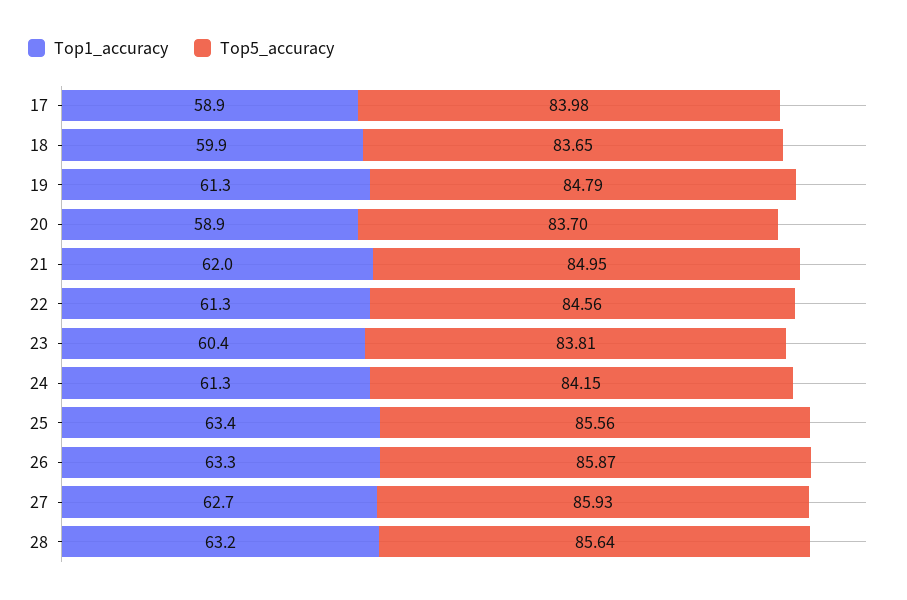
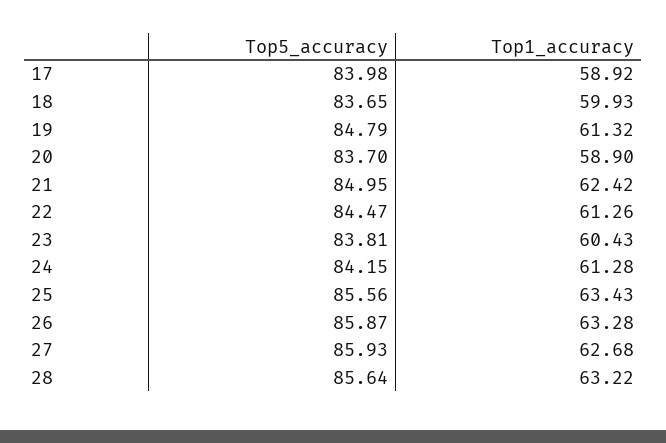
  {
    "Top1_accuracy": {
      "17": 58.92,
      "18": 59.93,
      "19": 61.32,
      "20": 58.9,
-     "21": 62,
+     "21": 62.42,
      "22": 61.26,
      "23": 60.43,
      "24": 61.28,
      "25": 63.43,
      "26": 63.28,
      "27": 62.68,
      "28": 63.22
    },
    "Top5_accuracy": {
      "17": 83.98,
      "18": 83.65,
      "19": 84.79,
      "20": 83.7,
      "21": 84.95,
-     "22": 84.56,
+     "22": 84.47,
      "23": 83.81,
      "24": 84.15,
      "25": 85.56,
      "26": 85.87,
      "27": 85.93,
      "28": 85.64
    }
  }

